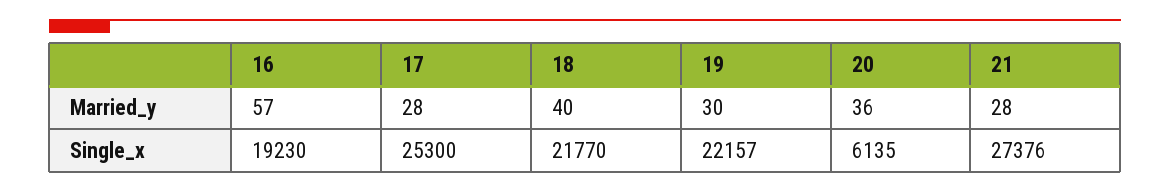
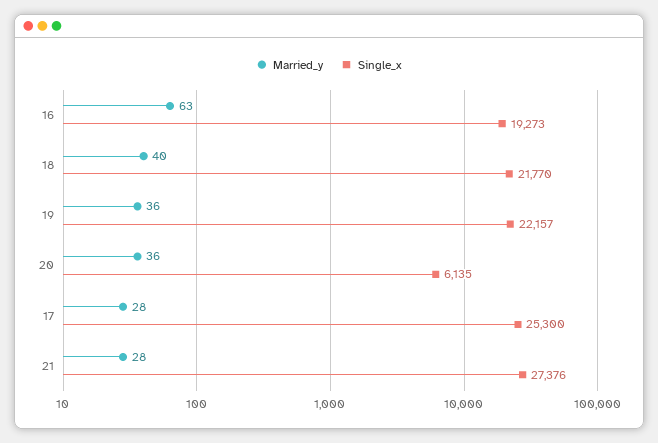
  {
    "Married_y": {
-     "16": 57,
+     "16": 63,
      "17": 28,
      "18": 40,
-     "19": 30,
+     "19": 36,
      "20": 36,
      "21": 28
    },
    "Single_x": {
-     "16": 19230,
+     "16": 19273,
      "17": 25300,
      "18": 21770,
      "19": 22157,
      "20": 6135,
      "21": 27376
    }
  }

